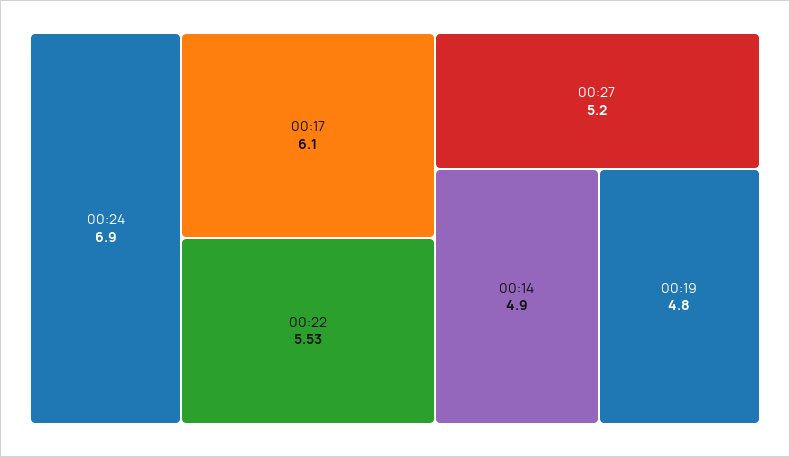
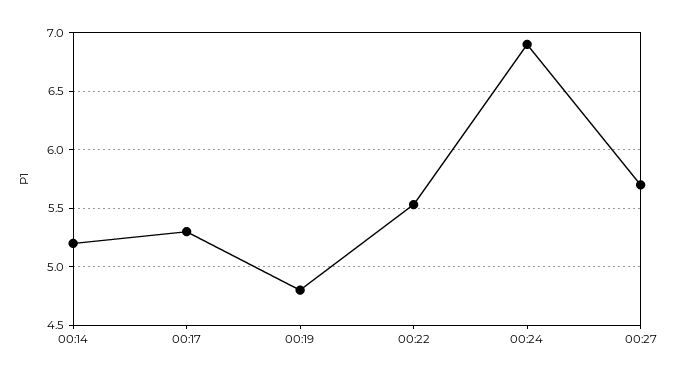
  {
    "00:24": 6.9,
-   "00:17": 6.1,
+   "00:17": 5.3,
    "00:22": 5.53,
-   "00:27": 5.2,
+   "00:27": 5.7,
-   "00:14": 4.9,
+   "00:14": 5.2,
    "00:19": 4.8
  }

